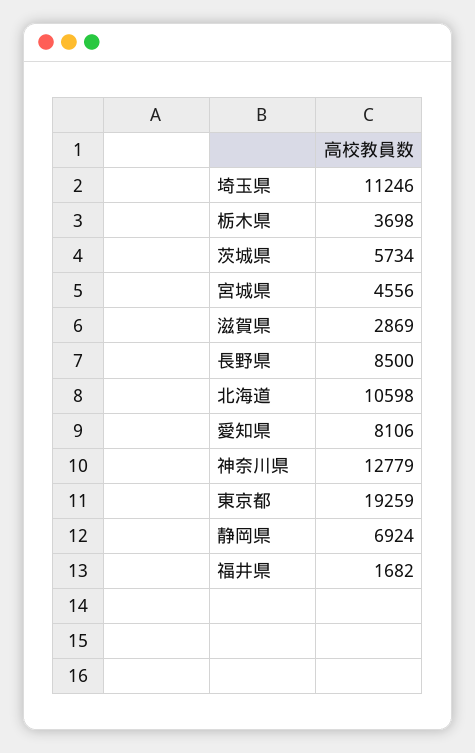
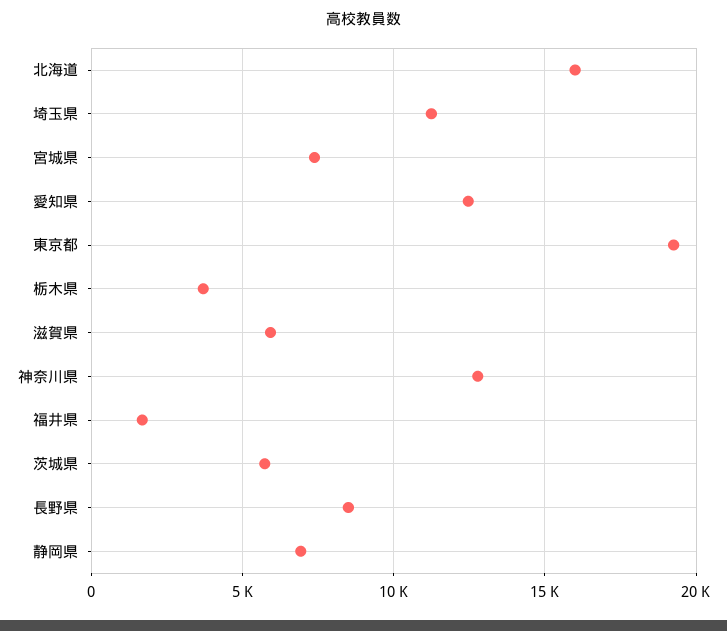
  {
    "埼玉県": 11246,
    "栃木県": 3698,
    "茨城県": 5734,
-   "宮城県": 4556,
+   "宮城県": 7500,
-   "滋賀県": 2869,
+   "滋賀県": 6000,
    "長野県": 8500,
-   "北海道": 10598,
+   "北海道": 16000,
-   "愛知県": 8106,
+   "愛知県": 12500,
    "神奈川県": 12779,
    "東京都": 19259,
    "静岡県": 6924,
    "福井県": 1682
  }

